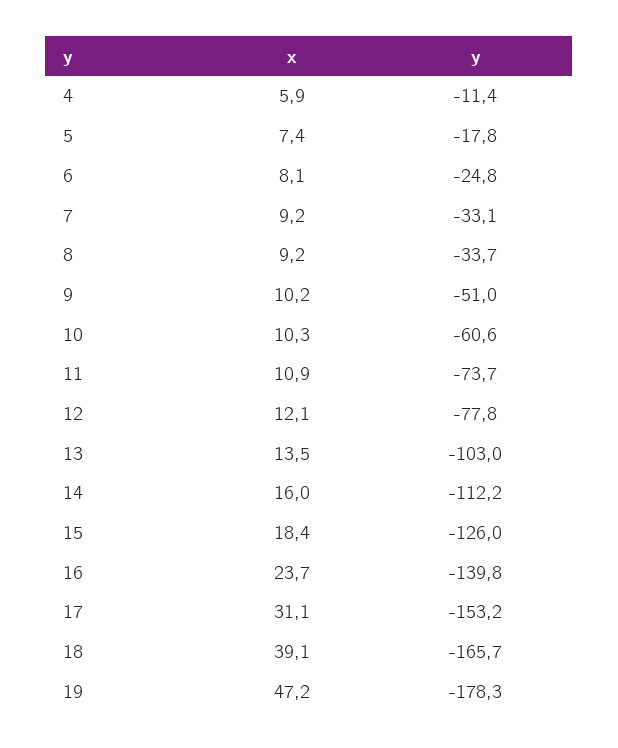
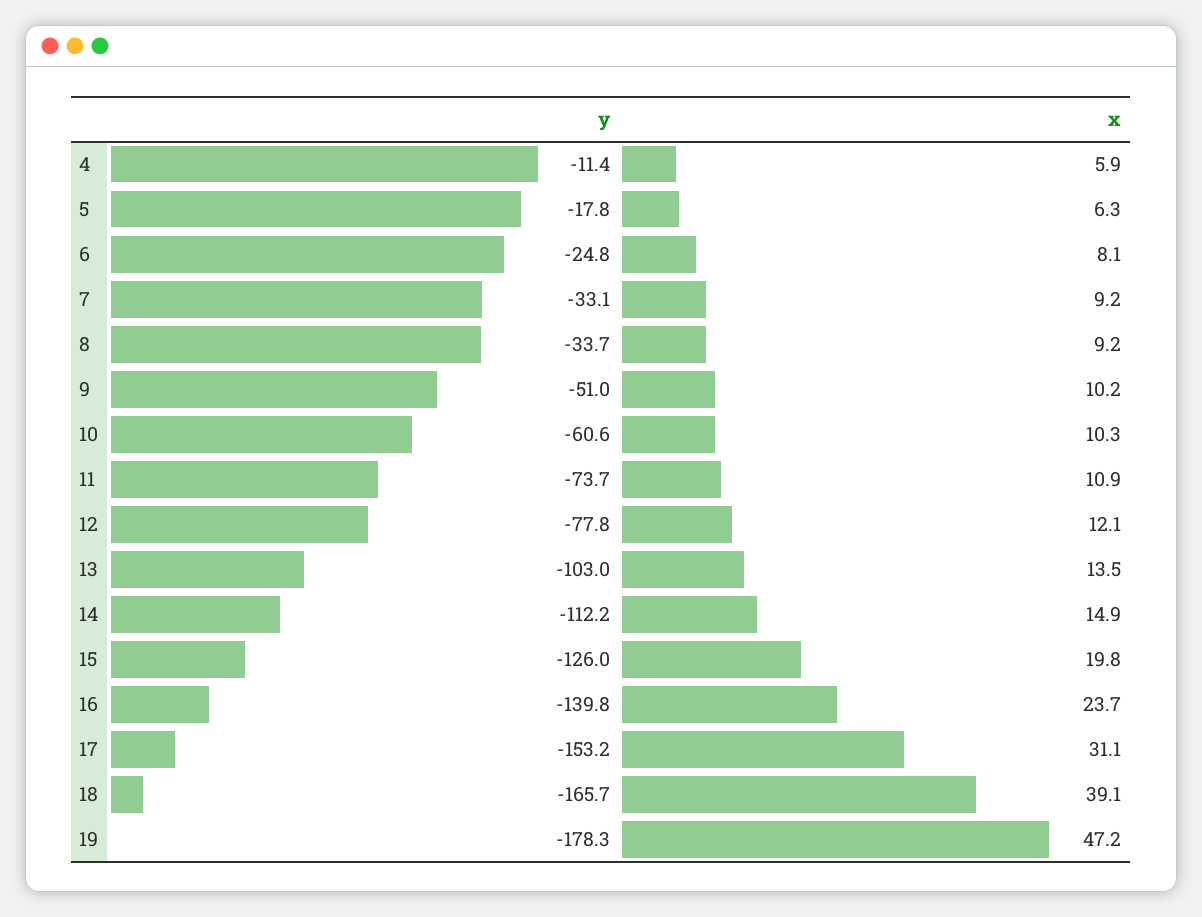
  {
    "x": {
      "4": 5.9,
-     "5": 7.4,
+     "5": 6.3,
      "6": 8.1,
      "7": 9.2,
      "8": 9.2,
      "9": 10.2,
      "10": 10.3,
      "11": 10.9,
      "12": 12.1,
      "13": 13.5,
-     "14": 16,
+     "14": 14.9,
-     "15": 18.4,
+     "15": 19.8,
      "16": 23.7,
      "17": 31.1,
      "18": 39.1,
      "19": 47.2
    },
    "y": {
      "4": -11.4,
      "5": -17.8,
      "6": -24.8,
      "7": -33.1,
      "8": -33.7,
      "9": -51,
      "10": -60.6,
      "11": -73.7,
      "12": -77.8,
      "13": -103,
      "14": -112.2,
      "15": -126,
      "16": -139.8,
      "17": -153.2,
      "18": -165.7,
      "19": -178.3
    }
  }

